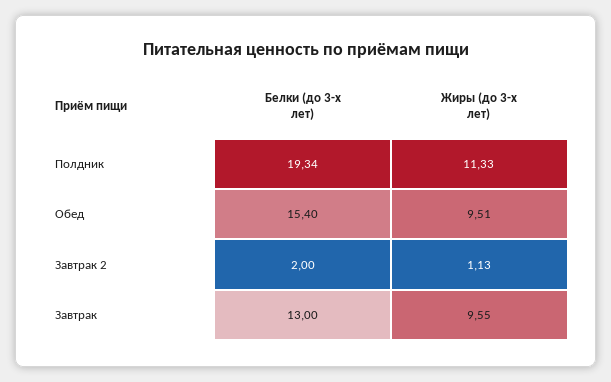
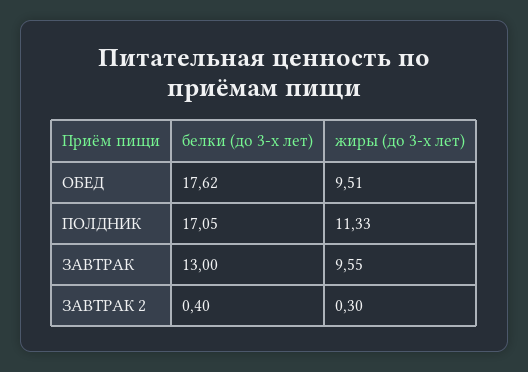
  {
    "Белки (до 3-х лет)": {
-     "Полдник": 19.34,
+     "Полдник": 17.05,
-     "Обед": 15.4,
+     "Обед": 17.62,
-     "Завтрак 2": 2,
+     "Завтрак 2": 0.4,
      "Завтрак": 13
    },
    "Жиры (до 3-х лет)": {
      "Полдник": 11.33,
      "Обед": 9.51,
-     "Завтрак 2": 1.13,
+     "Завтрак 2": 0.3,
      "Завтрак": 9.55
    }
  }

